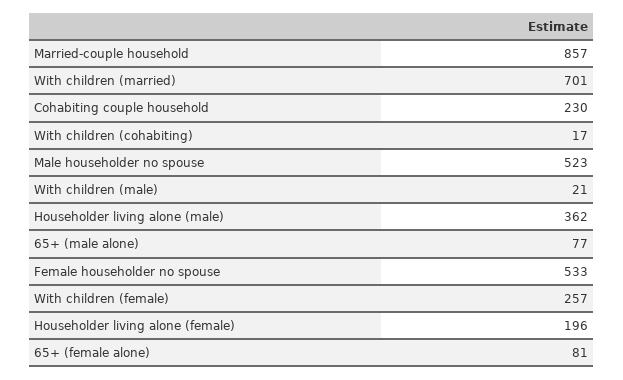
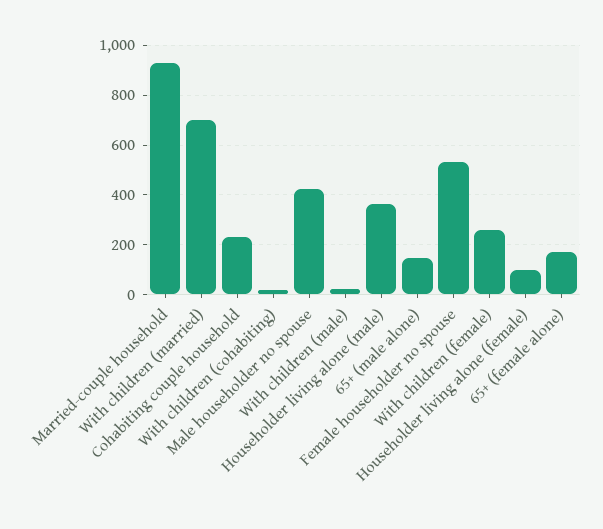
  {
-   "Married-couple household": 857,
+   "Married-couple household": 925,
    "With children (married)": 701,
    "Cohabiting couple household": 230,
    "With children (cohabiting)": 17,
-   "Male householder no spouse": 523,
+   "Male householder no spouse": 425,
    "With children (male)": 21,
    "Householder living alone (male)": 362,
-   "65+ (male alone)": 77,
+   "65+ (male alone)": 150,
    "Female householder no spouse": 533,
    "With children (female)": 257,
-   "Householder living alone (female)": 196,
+   "Householder living alone (female)": 100,
-   "65+ (female alone)": 81
+   "65+ (female alone)": 175
  }

